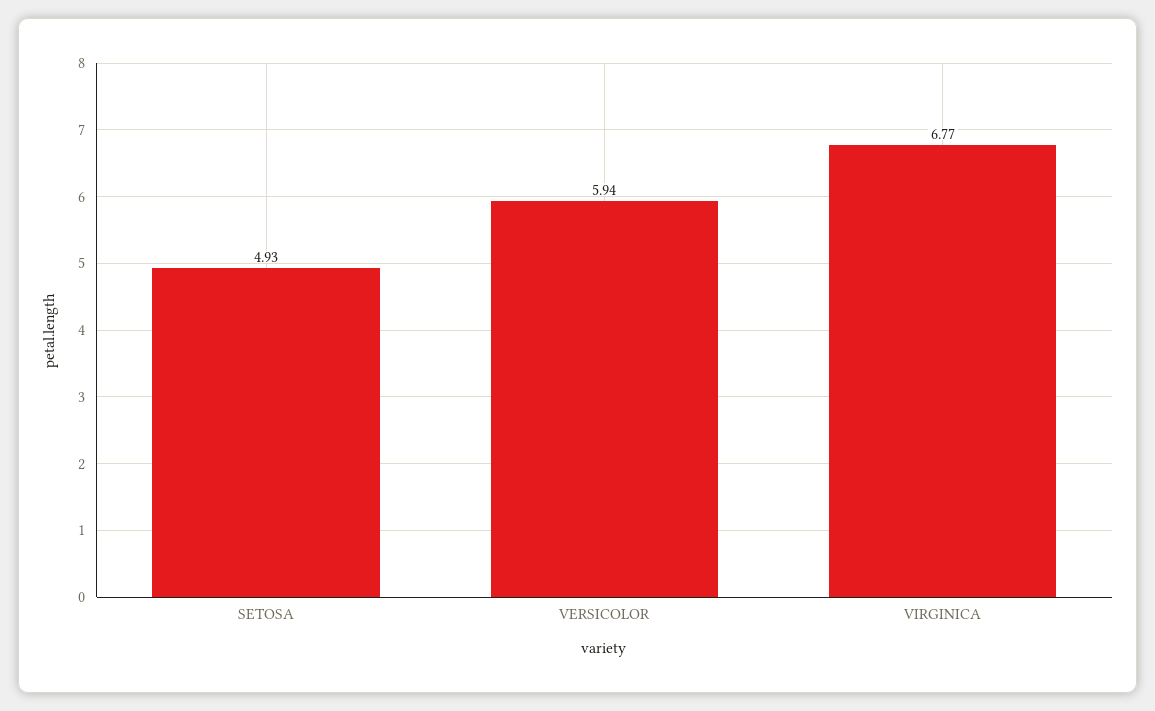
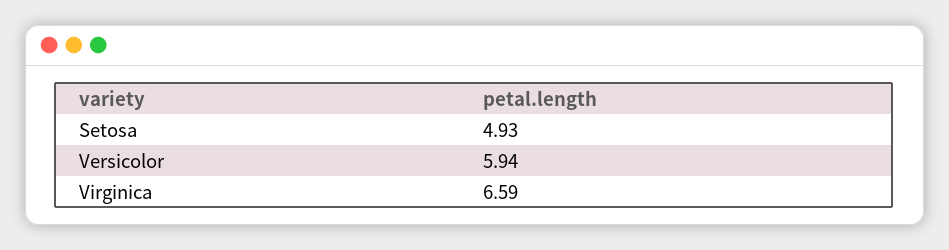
  {
    "SETOSA": 4.93,
    "VERSICOLOR": 5.94,
-   "VIRGINICA": 6.77
+   "VIRGINICA": 6.59
  }

